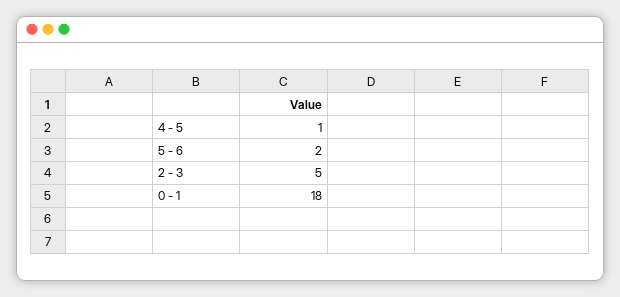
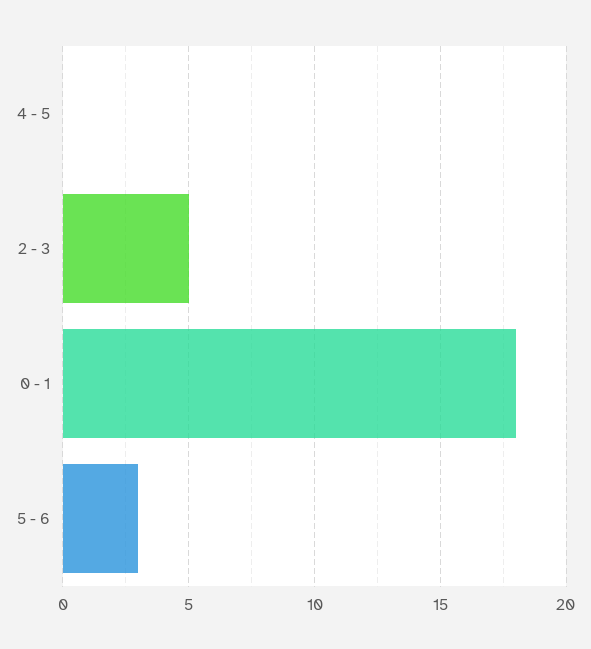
  {
-   "4 - 5": 1,
+   "4 - 5": 0,
-   "5 - 6": 2,
+   "5 - 6": 3,
    "2 - 3": 5,
    "0 - 1": 18
  }

